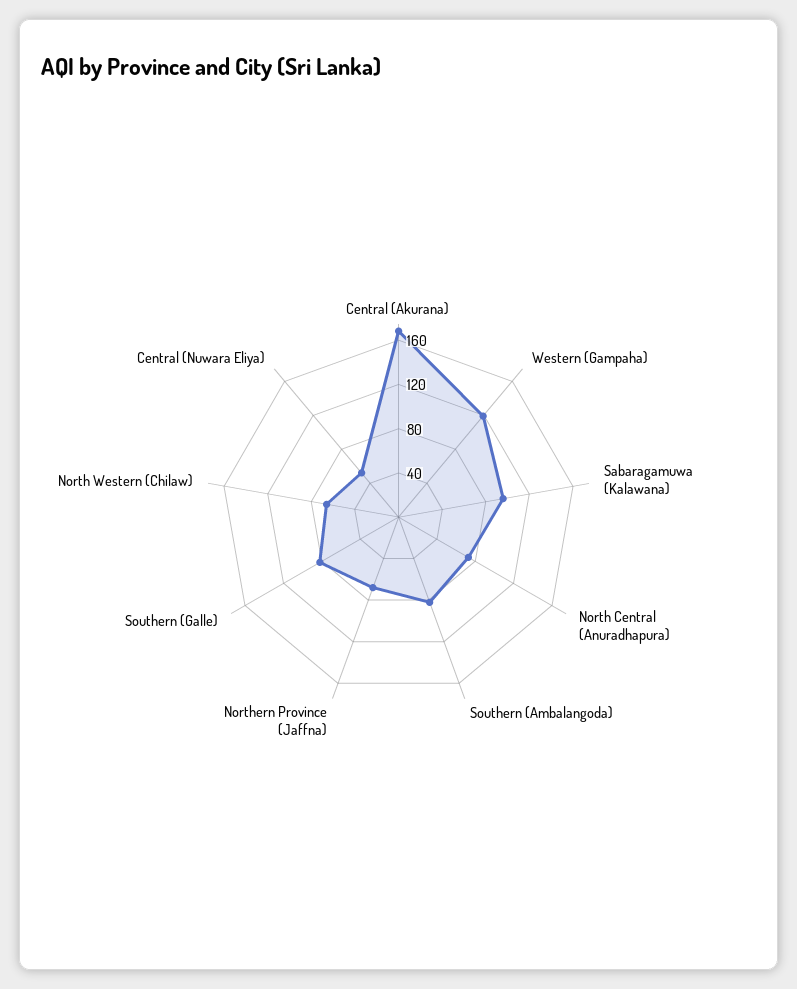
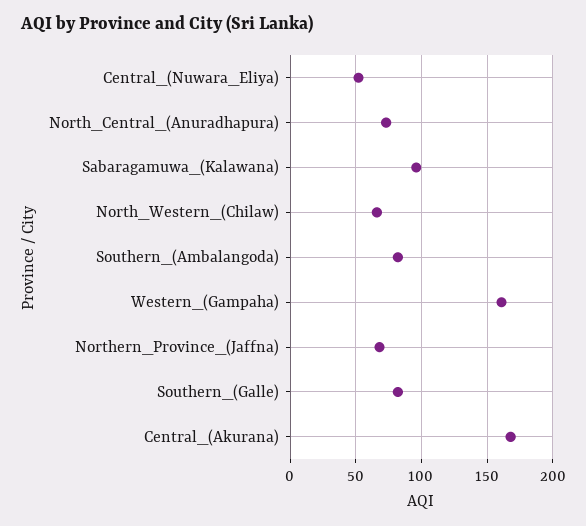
  {
    "Central (Akurana)": 170,
-   "Western (Gampaha)": 120,
+   "Western (Gampaha)": 160,
    "Sabaragamuwa (Kalawana)": 95,
    "North Central (Anuradhapura)": 75,
    "Southern (Ambalangoda)": 80,
    "Northern Province (Jaffna)": 70,
    "Southern (Galle)": 80,
    "North Western (Chilaw)": 65,
    "Central (Nuwara Eliya)": 50
  }

